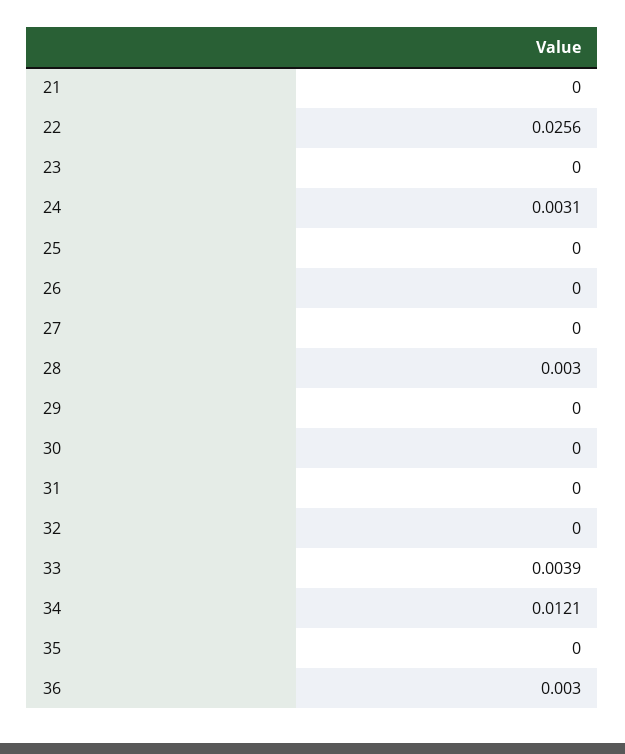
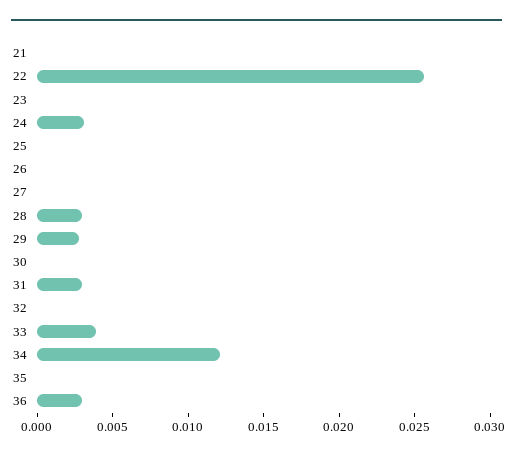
  {
    "21": 0,
    "22": 0.0256,
    "23": 0,
    "24": 0.0031,
    "25": 0,
    "26": 0,
    "27": 0,
    "28": 0.003,
-   "29": 0,
+   "29": 0.003,
    "30": 0,
-   "31": 0,
+   "31": 0.003,
    "32": 0,
    "33": 0.0039,
    "34": 0.0121,
    "35": 0,
    "36": 0.003
  }

